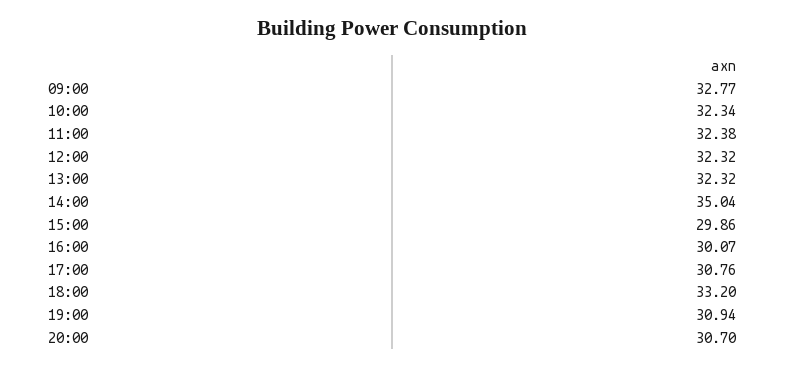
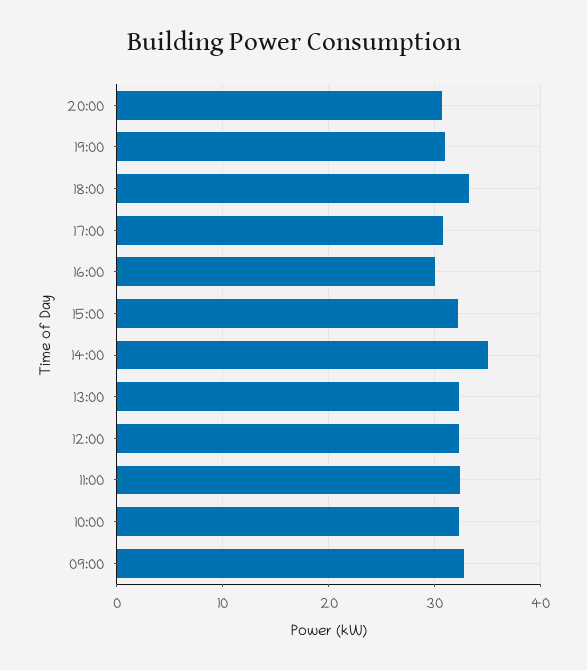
  {
    "09:00": 32.77,
    "10:00": 32.34,
    "11:00": 32.38,
    "12:00": 32.32,
    "13:00": 32.32,
    "14:00": 35.04,
-   "15:00": 29.86,
+   "15:00": 32,
    "16:00": 30.07,
    "17:00": 30.76,
    "18:00": 33.2,
    "19:00": 30.94,
    "20:00": 30.7
  }

